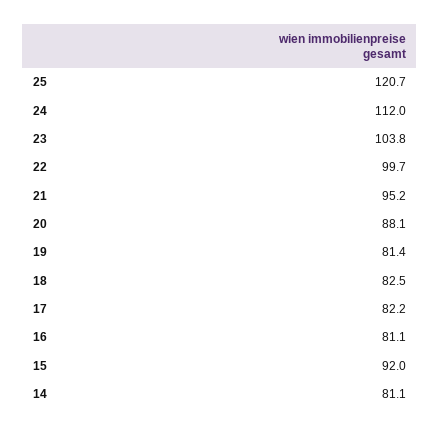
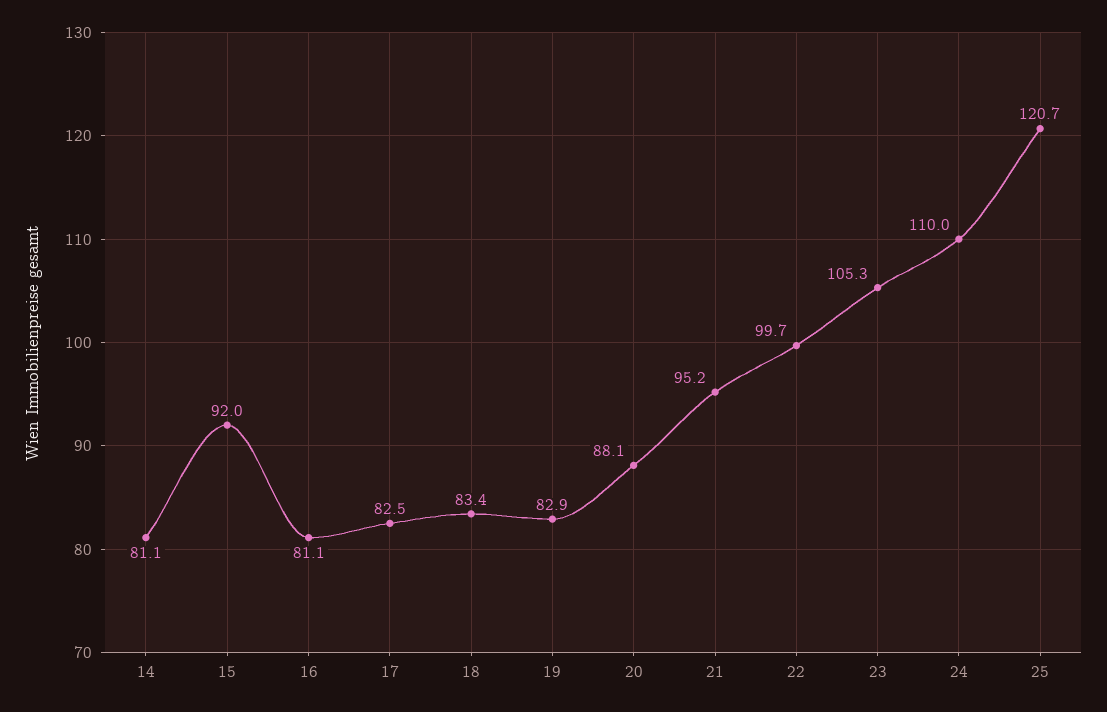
  {
    "25": 120.7,
-   "24": 112,
+   "24": 110,
-   "23": 103.8,
+   "23": 105.3,
    "22": 99.7,
    "21": 95.2,
    "20": 88.1,
-   "19": 81.4,
+   "19": 82.9,
-   "18": 82.5,
+   "18": 83.4,
-   "17": 82.2,
+   "17": 82.5,
    "16": 81.1,
    "15": 92,
    "14": 81.1
  }

